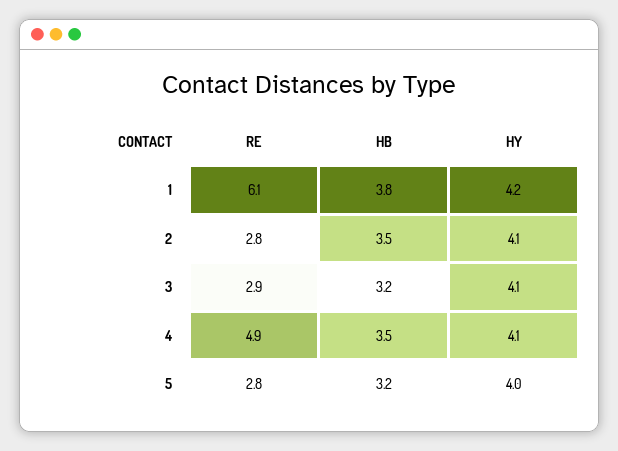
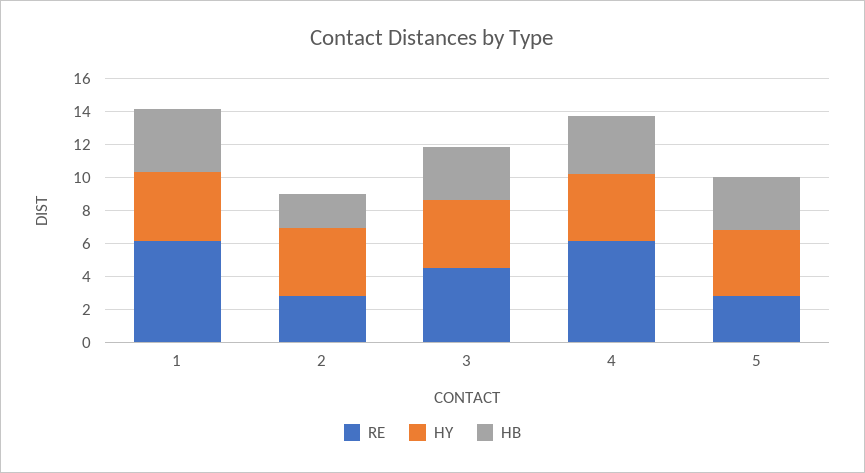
  {
    "RE": {
      "1": 6.1,
      "2": 2.8,
-     "3": 2.9,
+     "3": 4.5,
-     "4": 4.9,
+     "4": 6,
      "5": 2.8
    },
    "HB": {
      "1": 3.8,
-     "2": 3.5,
+     "2": 2,
      "3": 3.2,
      "4": 3.5,
      "5": 3.2
    },
    "HY": {
      "1": 4.2,
      "2": 4.1,
      "3": 4.1,
      "4": 4.1,
      "5": 4
    }
  }

